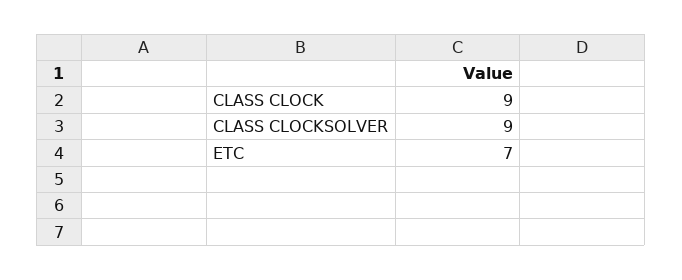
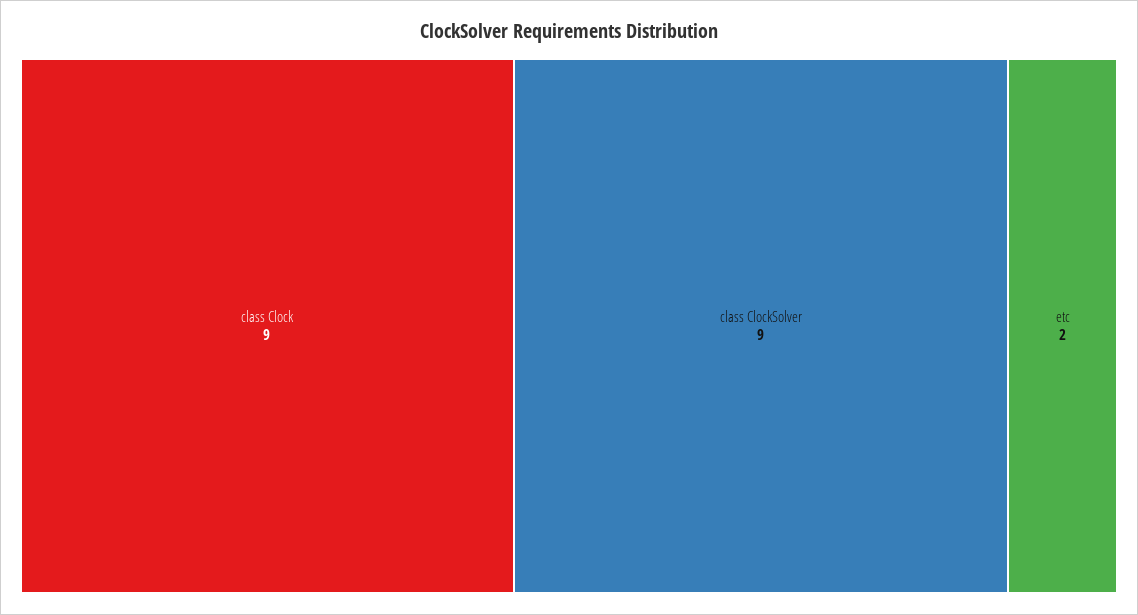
  {
    "CLASS CLOCK": 9,
    "CLASS CLOCKSOLVER": 9,
-   "ETC": 7
+   "ETC": 2
  }

